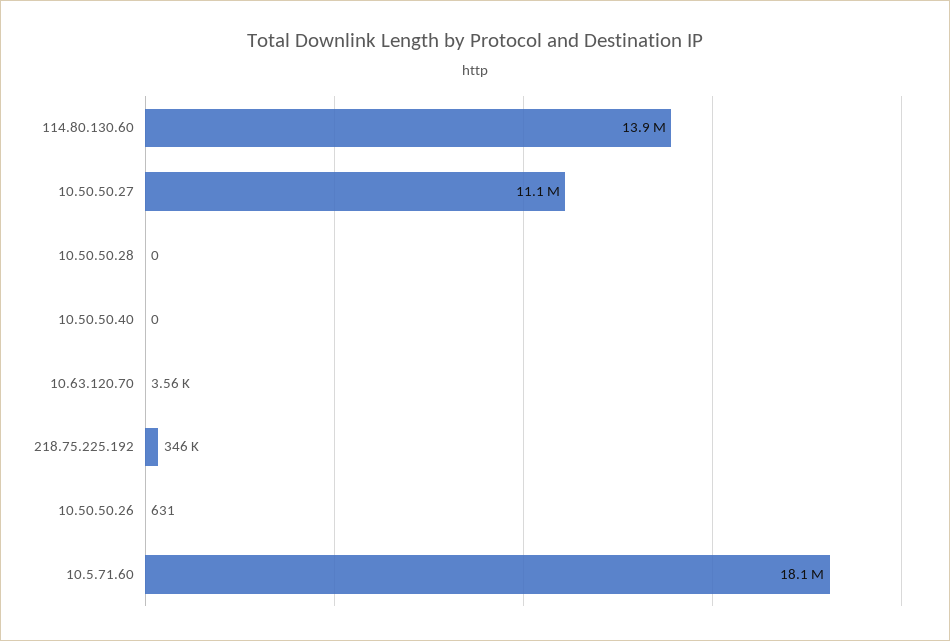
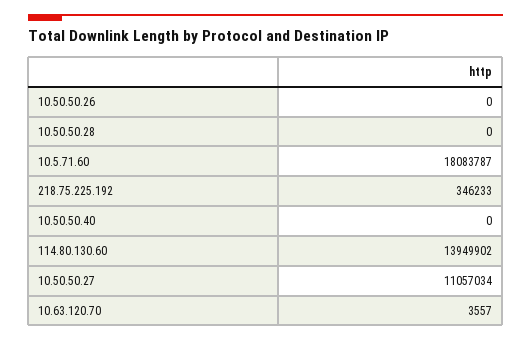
  {
    "114.80.130.60": 13949902,
    "10.50.50.27": 11057034,
    "10.50.50.28": 0,
    "10.50.50.40": 0,
    "10.63.120.70": 3557,
    "218.75.225.192": 346233,
-   "10.50.50.26": 631,
+   "10.50.50.26": 0,
    "10.5.71.60": 18083787
  }

